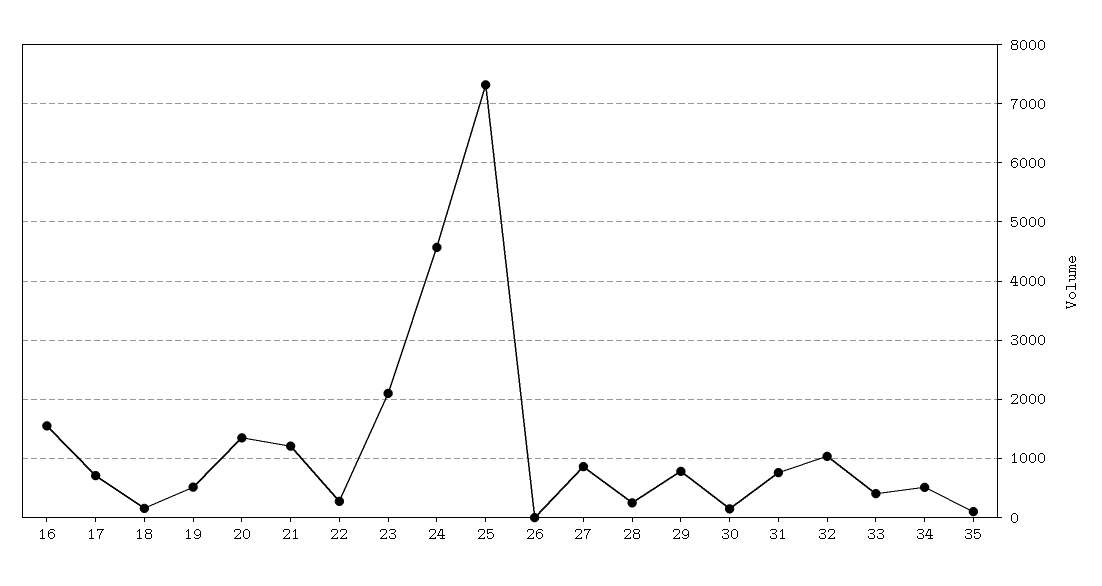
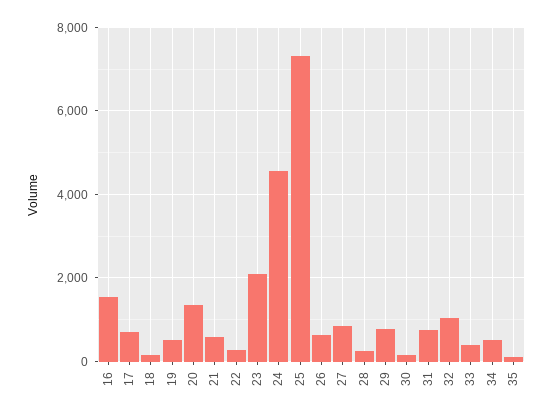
  {
    "16": 1600,
    "17": 800,
    "18": 200,
    "19": 600,
    "20": 1400,
-   "21": 1200,
+   "21": 600,
    "22": 200,
    "23": 2200,
    "24": 4600,
    "25": 7400,
-   "26": 0,
+   "26": 600,
    "27": 800,
    "28": 200,
    "29": 800,
    "30": 200,
    "31": 800,
    "32": 1000,
    "33": 400,
    "34": 600,
    "35": 200
  }

